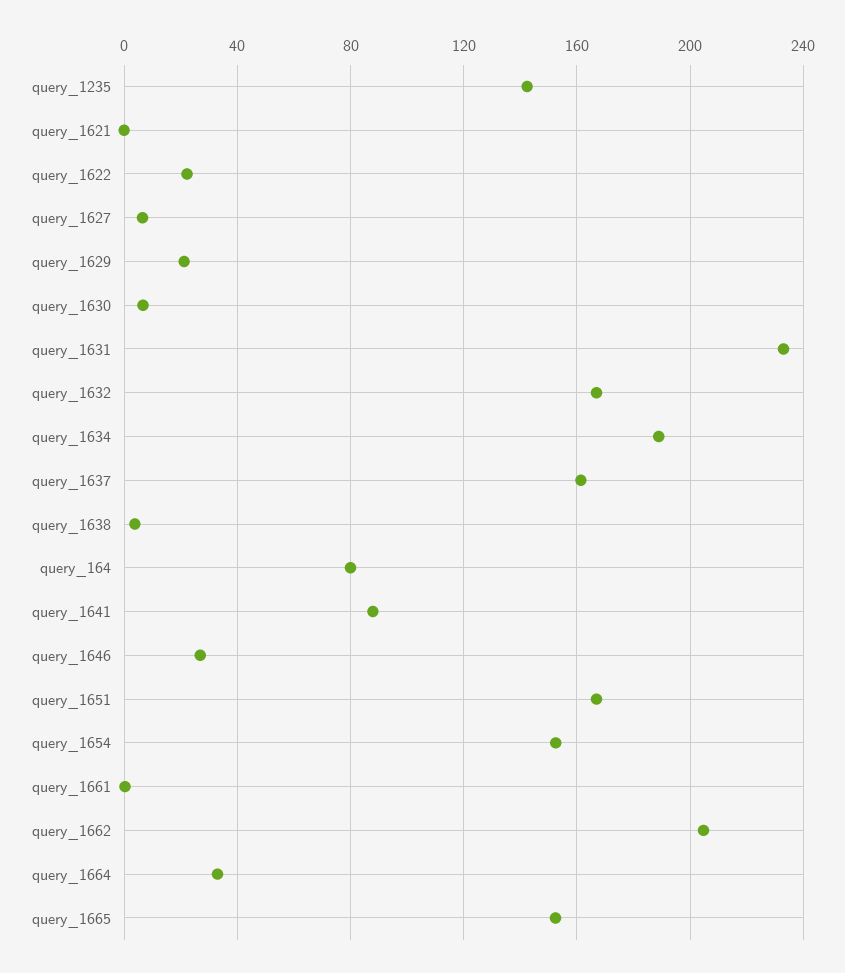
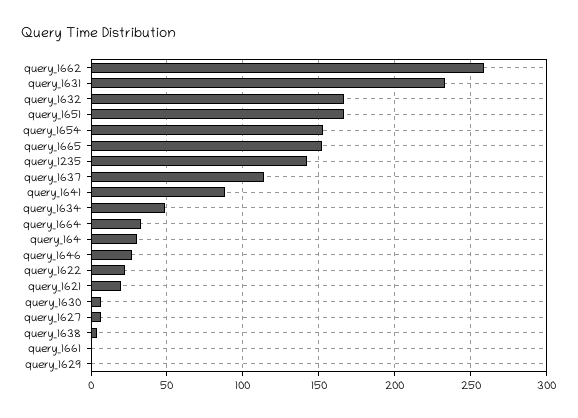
  {
    "query_1235": 140,
-   "query_1621": 0,
+   "query_1621": 20,
    "query_1622": 20,
    "query_1627": 5,
-   "query_1629": 20,
+   "query_1629": 0,
    "query_1630": 5,
    "query_1631": 235,
    "query_1632": 165,
-   "query_1634": 190,
+   "query_1634": 50,
-   "query_1637": 160,
+   "query_1637": 115,
    "query_1638": 5,
-   "query_164": 80,
+   "query_164": 30,
    "query_1641": 90,
    "query_1646": 25,
    "query_1651": 165,
    "query_1654": 155,
    "query_1661": 0,
-   "query_1662": 205,
+   "query_1662": 260,
    "query_1664": 35,
    "query_1665": 150
  }

